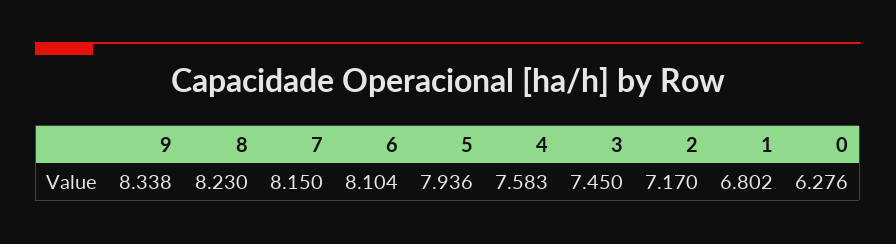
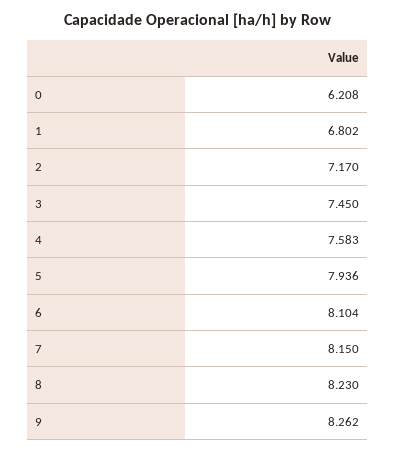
  {
-   "9": 8.338,
+   "9": 8.262,
    "8": 8.23,
    "7": 8.15,
    "6": 8.104,
    "5": 7.936,
    "4": 7.583,
    "3": 7.45,
    "2": 7.17,
    "1": 6.802,
-   "0": 6.276
+   "0": 6.208
  }

